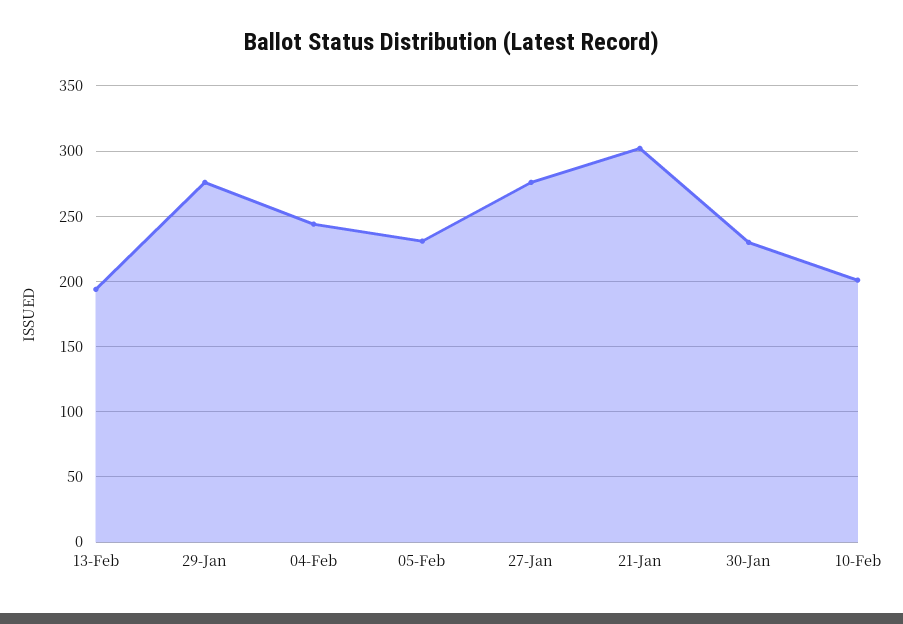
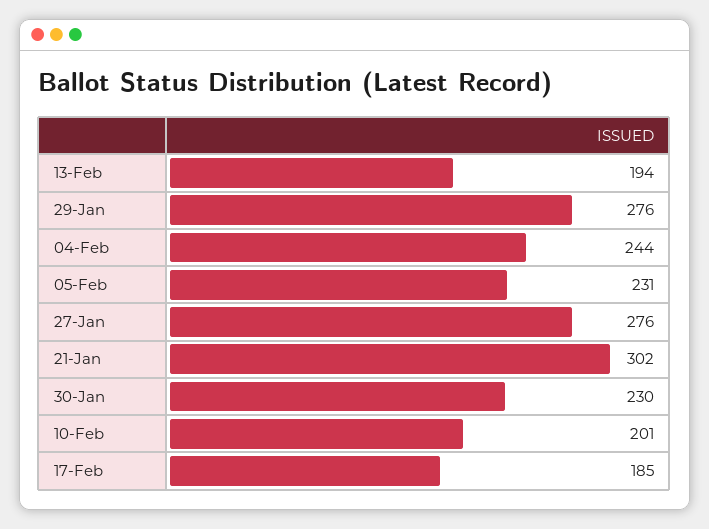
  {
    "13-Feb": 194,
    "29-Jan": 276,
    "04-Feb": 244,
    "05-Feb": 231,
    "27-Jan": 276,
    "21-Jan": 302,
    "30-Jan": 230,
-   "10-Feb": 201
+   "10-Feb": 201,
+   "17-Feb": 185
  }

